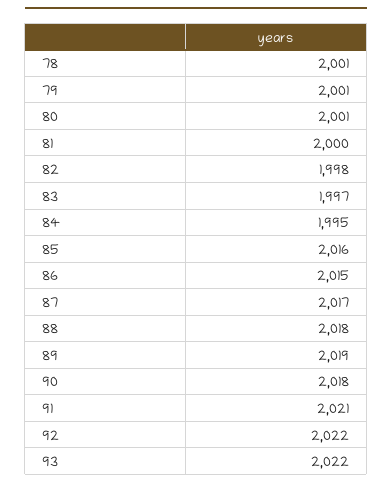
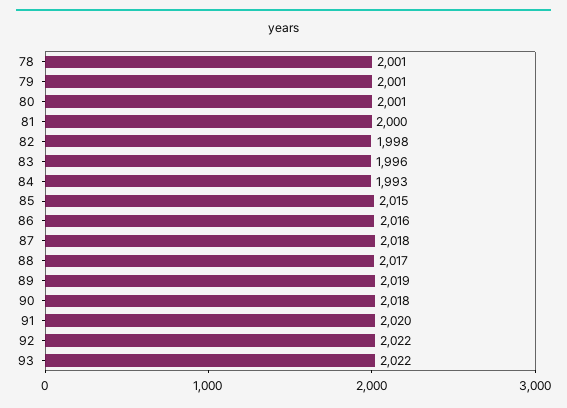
  {
    "78": 2001,
    "79": 2001,
    "80": 2001,
    "81": 2000,
    "82": 1998,
-   "83": 1997,
+   "83": 1996,
-   "84": 1995,
+   "84": 1993,
-   "85": 2016,
+   "85": 2015,
-   "86": 2015,
+   "86": 2016,
-   "87": 2017,
+   "87": 2018,
-   "88": 2018,
+   "88": 2017,
    "89": 2019,
    "90": 2018,
-   "91": 2021,
+   "91": 2020,
    "92": 2022,
    "93": 2022
  }

